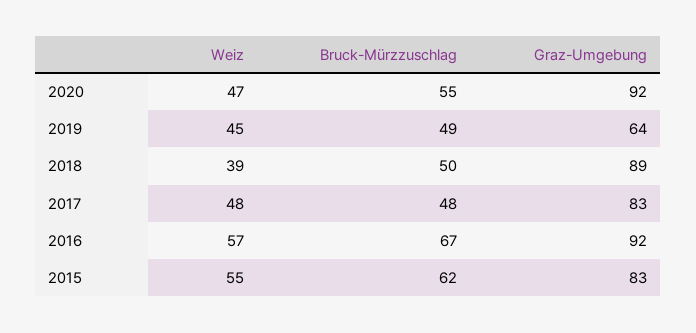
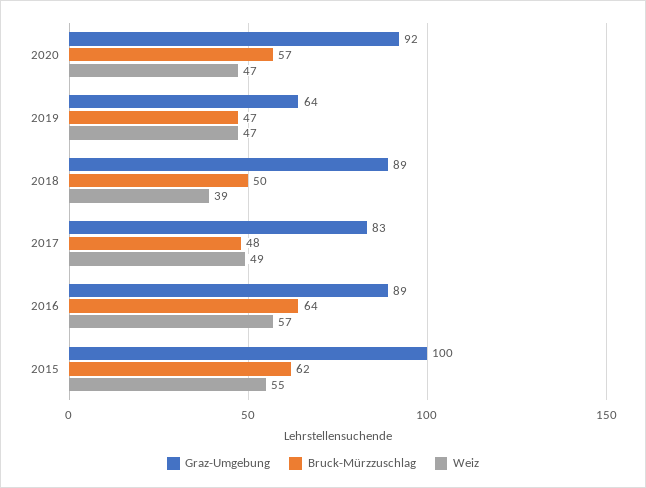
  {
    "Weiz": {
      "2020": 47,
-     "2019": 45,
+     "2019": 47,
      "2018": 39,
-     "2017": 48,
+     "2017": 49,
      "2016": 57,
      "2015": 55
    },
    "Bruck-Mürzzuschlag": {
-     "2020": 55,
+     "2020": 57,
-     "2019": 49,
+     "2019": 47,
      "2018": 50,
      "2017": 48,
-     "2016": 67,
+     "2016": 64,
      "2015": 62
    },
    "Graz-Umgebung": {
      "2020": 92,
      "2019": 64,
      "2018": 89,
      "2017": 83,
-     "2016": 92,
+     "2016": 89,
-     "2015": 83
+     "2015": 100
    }
  }

